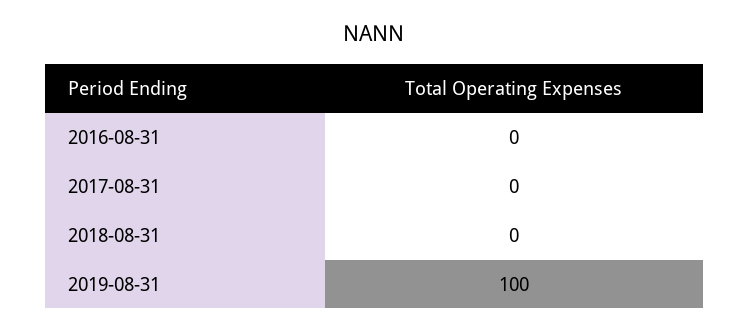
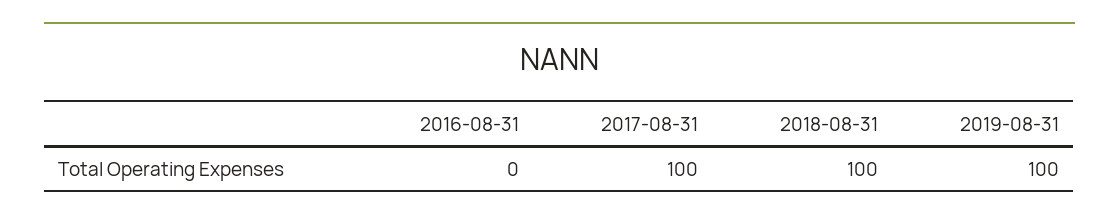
  {
    "2016-08-31": 0,
-   "2017-08-31": 0,
+   "2017-08-31": 100,
-   "2018-08-31": 0,
+   "2018-08-31": 100,
    "2019-08-31": 100
  }

